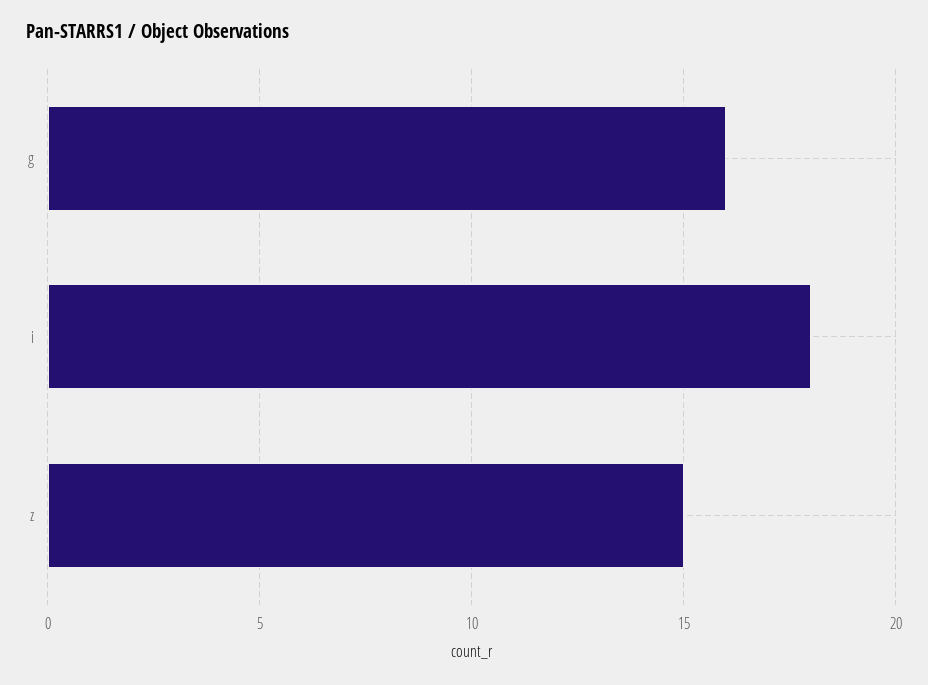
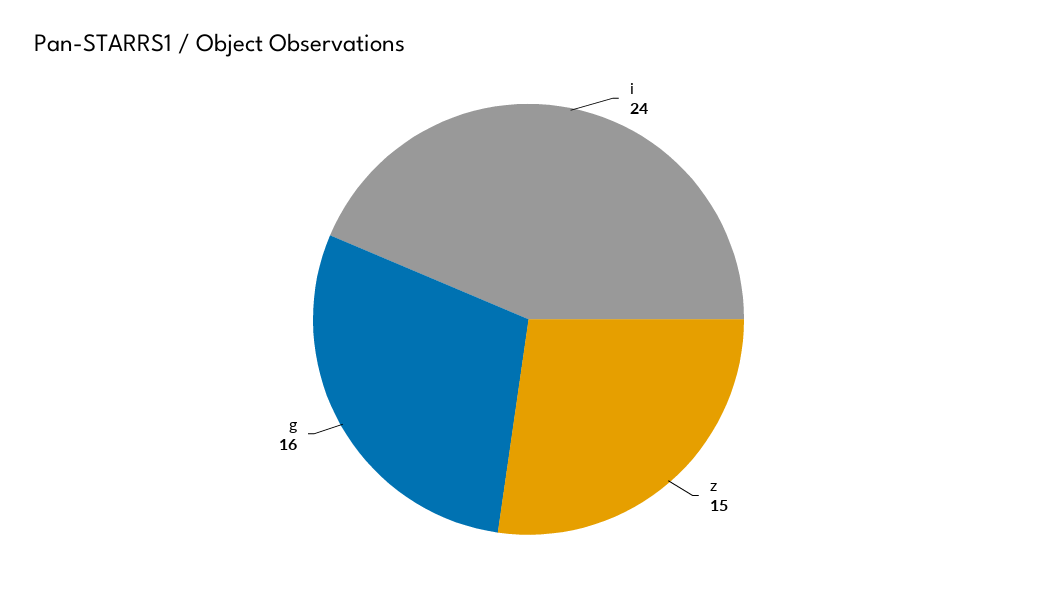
  {
    "g": 16,
-   "i": 18,
+   "i": 24,
    "z": 15
  }

